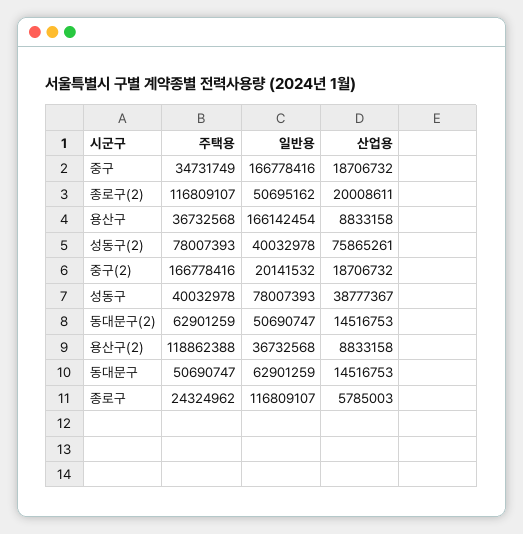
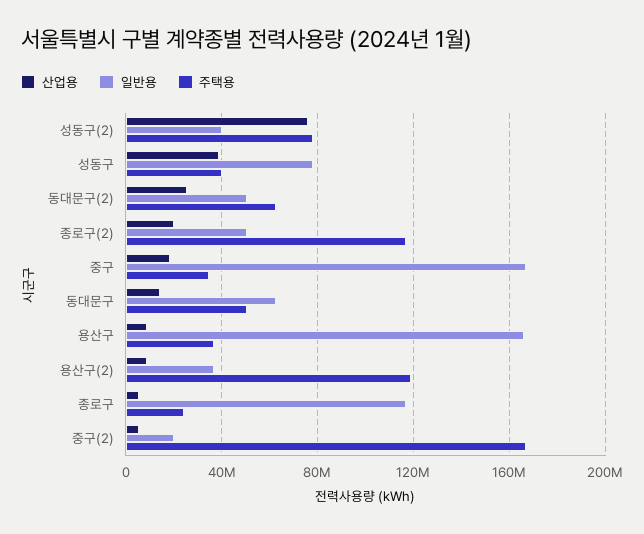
  {
    "주택용": {
      "중구": 34731749,
      "종로구(2)": 116809107,
      "용산구": 36732568,
      "성동구(2)": 78007393,
      "중구(2)": 166778416,
      "성동구": 40032978,
      "동대문구(2)": 62901259,
      "용산구(2)": 118862388,
      "동대문구": 50690747,
      "종로구": 24324962
    },
    "일반용": {
      "중구": 166778416,
      "종로구(2)": 50695162,
      "용산구": 166142454,
      "성동구(2)": 40032978,
      "중구(2)": 20141532,
      "성동구": 78007393,
      "동대문구(2)": 50690747,
      "용산구(2)": 36732568,
      "동대문구": 62901259,
      "종로구": 116809107
    },
    "산업용": {
      "중구": 18706732,
      "종로구(2)": 20008611,
      "용산구": 8833158,
      "성동구(2)": 75865261,
-     "중구(2)": 18706732,
+     "중구(2)": 5000000,
      "성동구": 38777367,
-     "동대문구(2)": 14516753,
+     "동대문구(2)": 25000000,
      "용산구(2)": 8833158,
      "동대문구": 14516753,
      "종로구": 5785003
    }
  }

